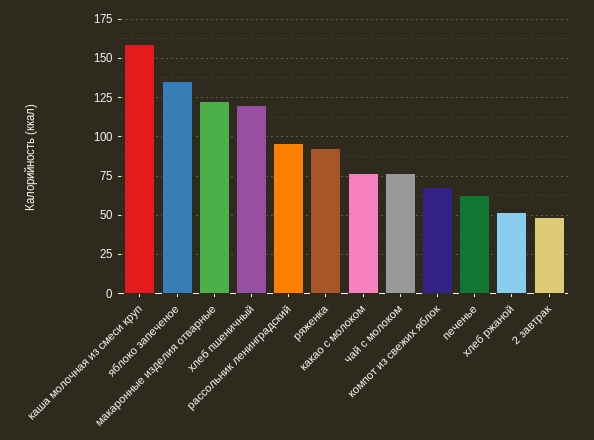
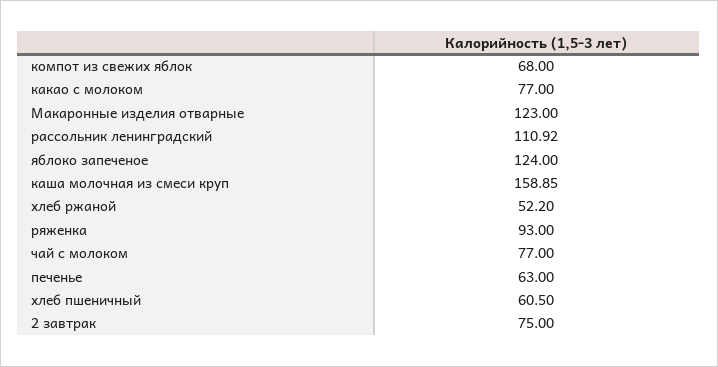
  {
    "каша молочная из смеси круп": 158.85,
-   "яблоко запеченое": 135,
+   "яблоко запеченое": 124,
    "макаронные изделия отварные": 123,
-   "хлеб пшеничный": 120,
+   "хлеб пшеничный": 60.5,
-   "рассольник ленинградский": 95,
+   "рассольник ленинградский": 110.92,
    "ряженка": 93,
    "какао с молоком": 77,
    "чай с молоком": 77,
    "компот из свежих яблок": 68,
    "печенье": 63,
    "хлеб ржаной": 52.2,
-   "2 завтрак": 50
+   "2 завтрак": 75
  }

